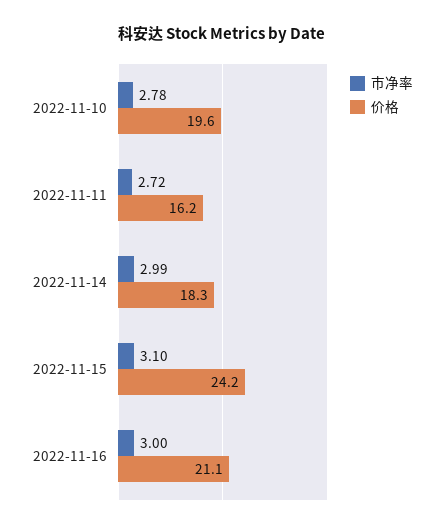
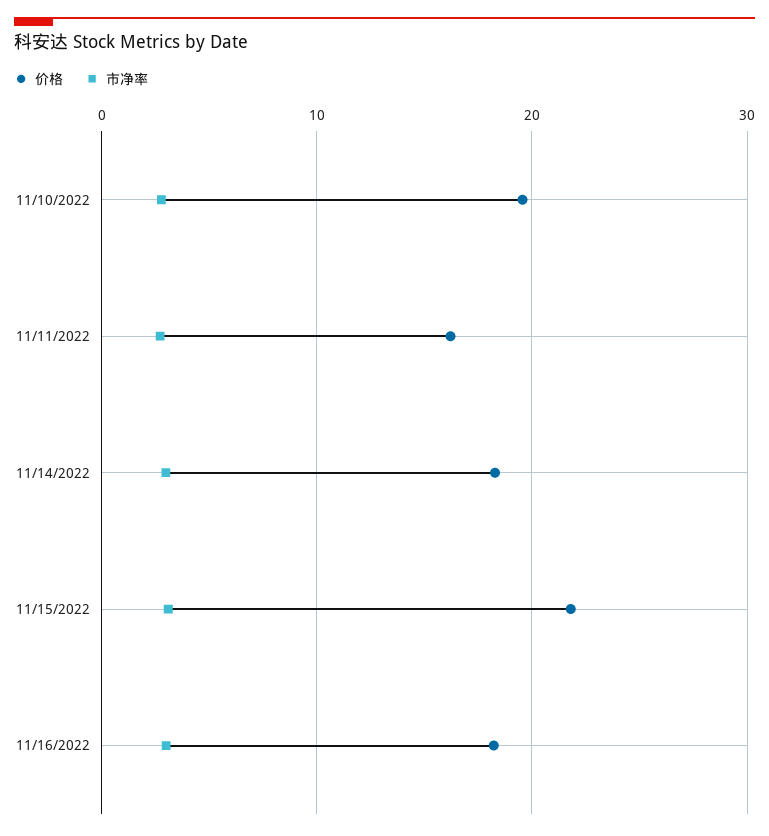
  {
    "市净率": {
      "2022-11-10": 2.78,
      "2022-11-11": 2.72,
      "2022-11-14": 2.99,
      "2022-11-15": 3.1,
      "2022-11-16": 3
    },
    "价格": {
      "2022-11-10": 19.6,
      "2022-11-11": 16.2,
      "2022-11-14": 18.3,
-     "2022-11-15": 24.2,
+     "2022-11-15": 22,
-     "2022-11-16": 21.1
+     "2022-11-16": 18
    }
  }

